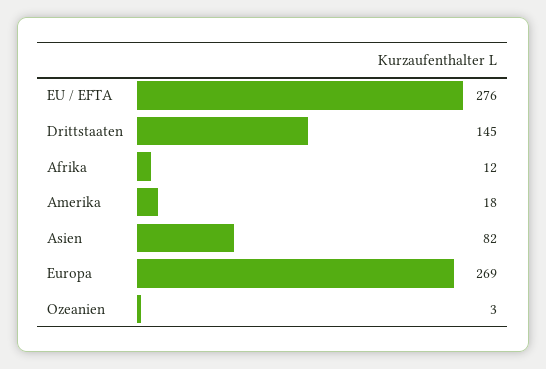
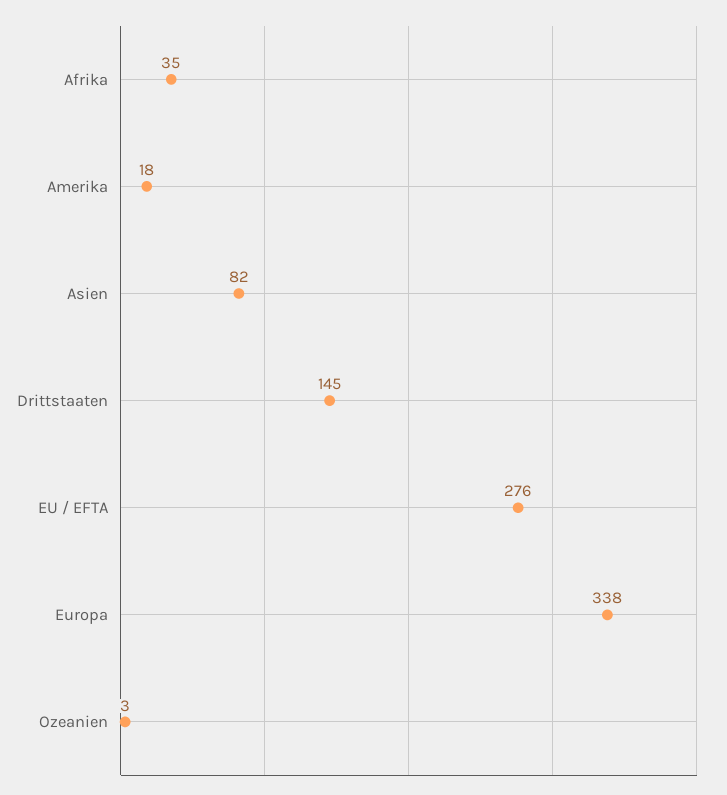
  {
    "EU / EFTA": 276,
    "Drittstaaten": 145,
-   "Afrika": 12,
+   "Afrika": 35,
    "Amerika": 18,
    "Asien": 82,
-   "Europa": 269,
+   "Europa": 338,
    "Ozeanien": 3
  }

